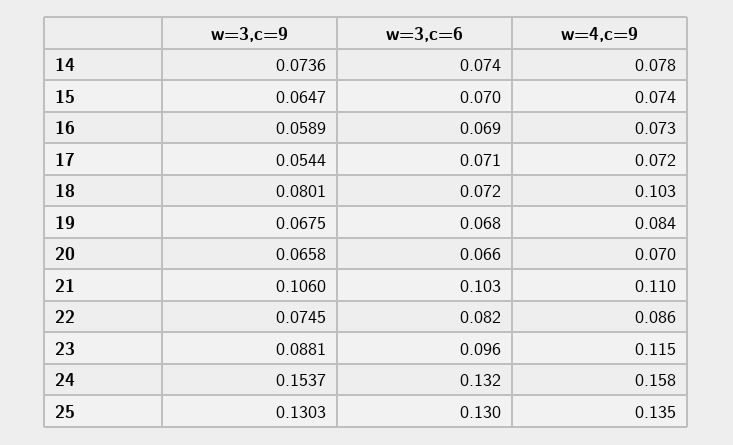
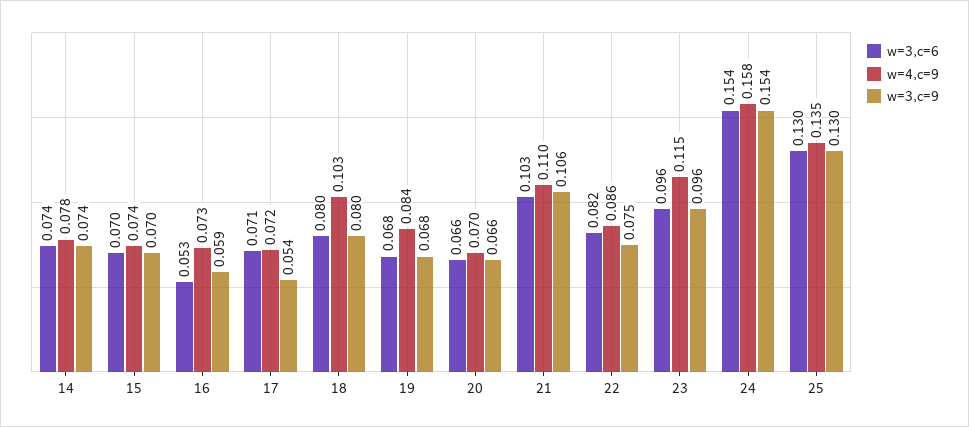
  {
    "w=3,c=9": {
      "14": 0.0736,
-     "15": 0.0647,
+     "15": 0.07,
      "16": 0.0589,
      "17": 0.0544,
      "18": 0.0801,
      "19": 0.0675,
      "20": 0.0658,
      "21": 0.106,
      "22": 0.0745,
-     "23": 0.0881,
+     "23": 0.096,
      "24": 0.1537,
      "25": 0.1303
    },
    "w=3,c=6": {
      "14": 0.074,
      "15": 0.07,
-     "16": 0.069,
+     "16": 0.053,
      "17": 0.071,
-     "18": 0.072,
+     "18": 0.08,
      "19": 0.068,
      "20": 0.066,
      "21": 0.103,
      "22": 0.082,
      "23": 0.096,
-     "24": 0.132,
+     "24": 0.154,
      "25": 0.13
    },
    "w=4,c=9": {
      "14": 0.078,
      "15": 0.074,
      "16": 0.073,
      "17": 0.072,
      "18": 0.103,
      "19": 0.084,
      "20": 0.07,
      "21": 0.11,
      "22": 0.086,
      "23": 0.115,
      "24": 0.158,
      "25": 0.135
    }
  }

